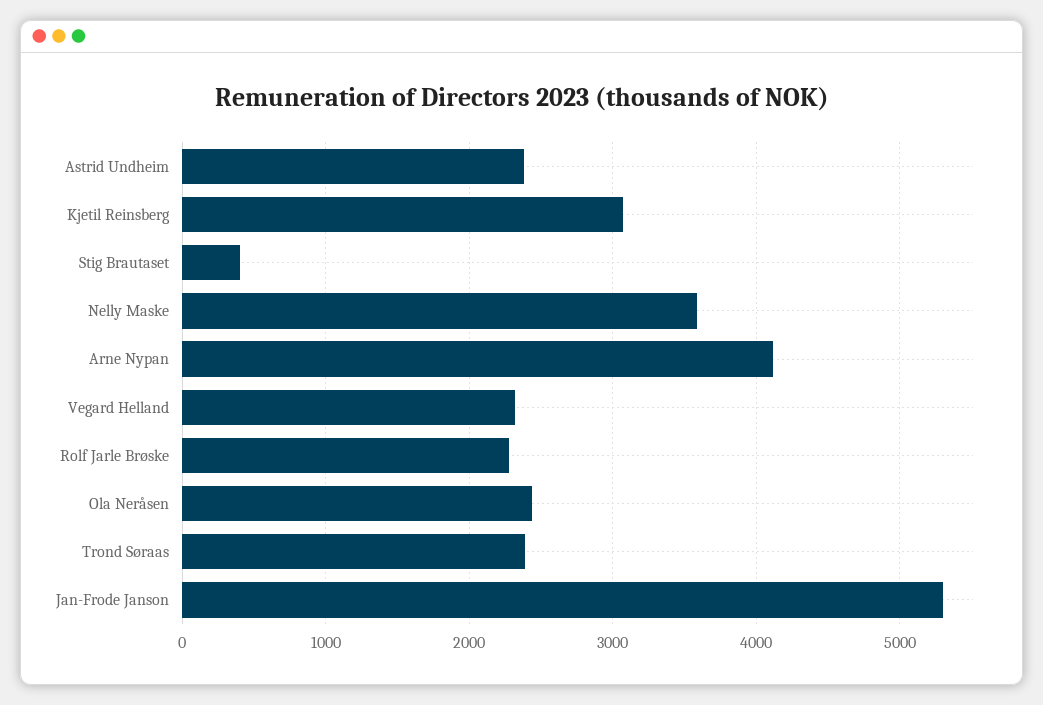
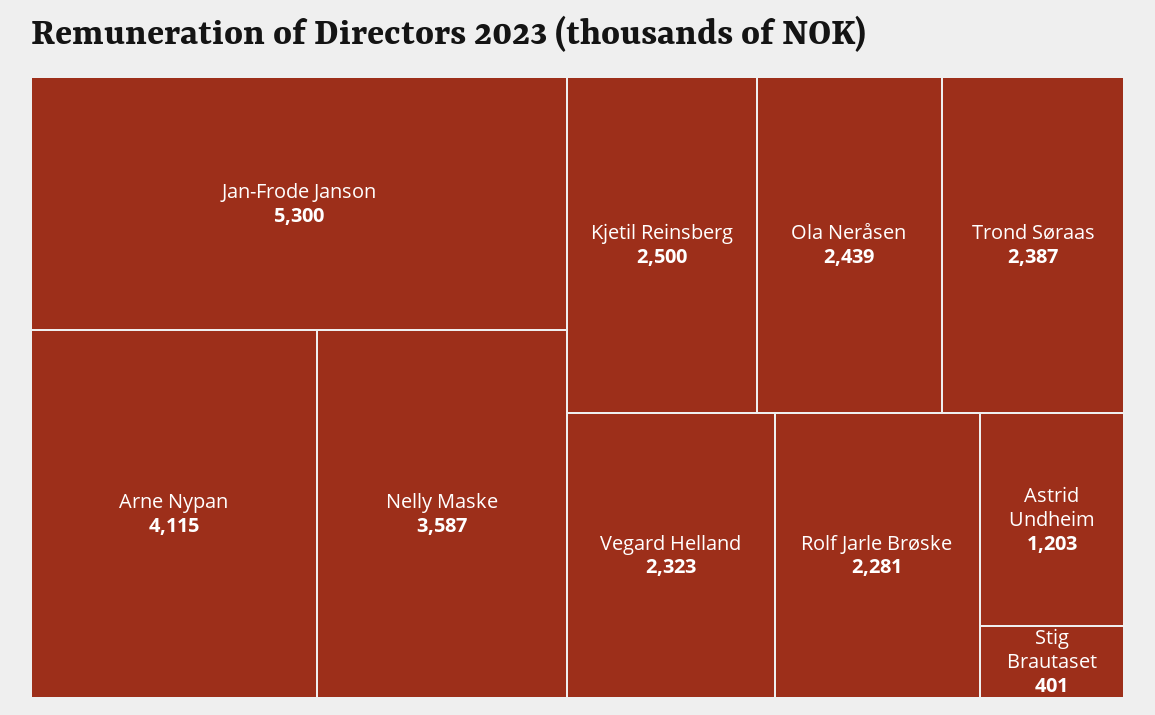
  {
-   "Astrid Undheim": 2400,
+   "Astrid Undheim": 1203,
-   "Kjetil Reinsberg": 3100,
+   "Kjetil Reinsberg": 2500,
    "Stig Brautaset": 401,
    "Nelly Maske": 3587,
    "Arne Nypan": 4115,
    "Vegard Helland": 2323,
    "Rolf Jarle Brøske": 2281,
    "Ola Neråsen": 2439,
    "Trond Søraas": 2387,
    "Jan-Frode Janson": 5300
  }

